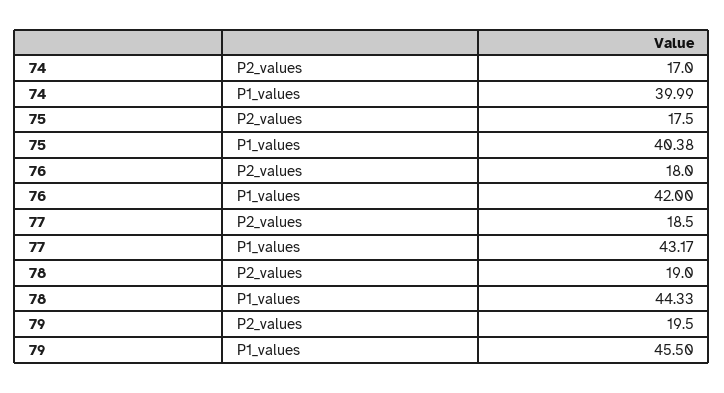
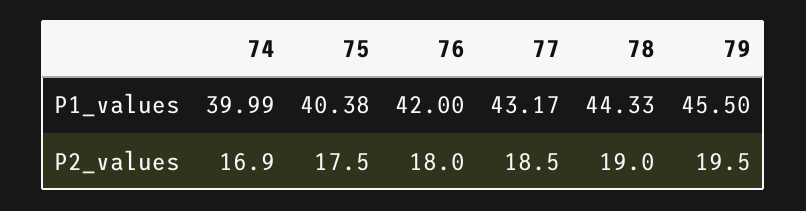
  {
    "74": {
-     "P2_values": 17,
+     "P2_values": 16.9,
      "P1_values": 39.99
    },
    "75": {
      "P2_values": 17.5,
      "P1_values": 40.38
    },
    "76": {
      "P2_values": 18,
      "P1_values": 42
    },
    "77": {
      "P2_values": 18.5,
      "P1_values": 43.17
    },
    "78": {
      "P2_values": 19,
      "P1_values": 44.33
    },
    "79": {
      "P2_values": 19.5,
      "P1_values": 45.5
    }
  }

